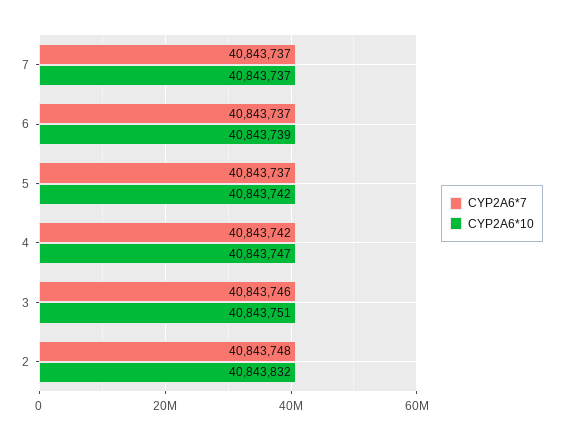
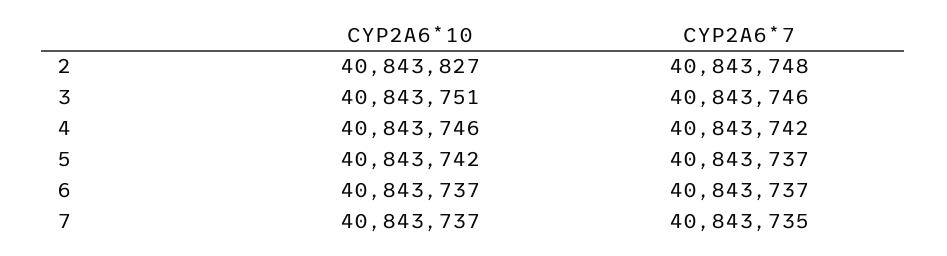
  {
    "CYP2A6*7": {
-     "7": 40843737,
+     "7": 40843735,
      "6": 40843737,
      "5": 40843737,
      "4": 40843742,
      "3": 40843746,
      "2": 40843748
    },
    "CYP2A6*10": {
      "7": 40843737,
-     "6": 40843739,
+     "6": 40843737,
      "5": 40843742,
-     "4": 40843747,
+     "4": 40843746,
      "3": 40843751,
-     "2": 40843832
+     "2": 40843827
    }
  }

